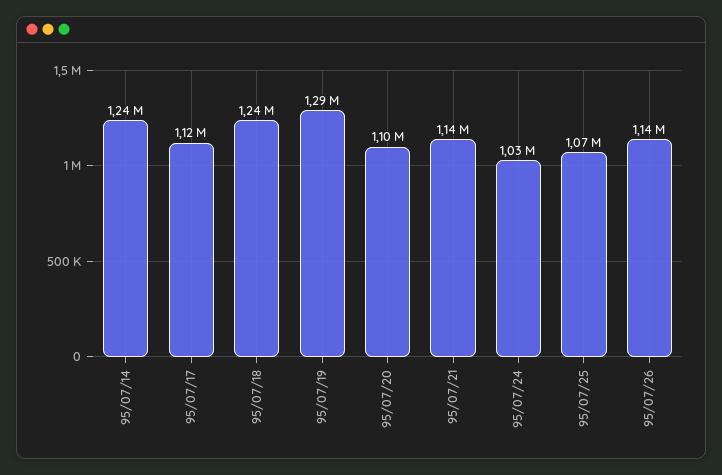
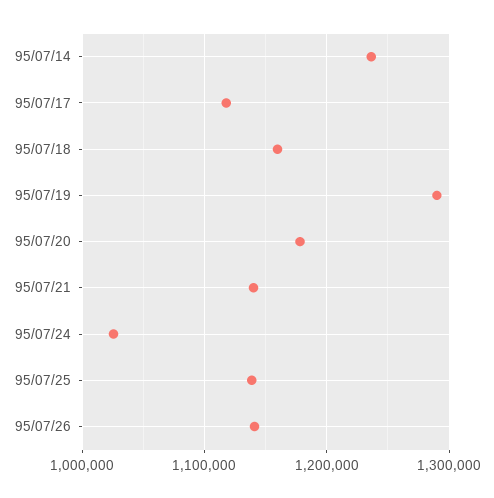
  {
    "95/07/14": 1240000,
    "95/07/17": 1120000,
-   "95/07/18": 1240000,
+   "95/07/18": 1160000,
    "95/07/19": 1290000,
-   "95/07/20": 1100000,
+   "95/07/20": 1180000,
    "95/07/21": 1140000,
    "95/07/24": 1030000,
-   "95/07/25": 1070000,
+   "95/07/25": 1140000,
    "95/07/26": 1140000
  }

